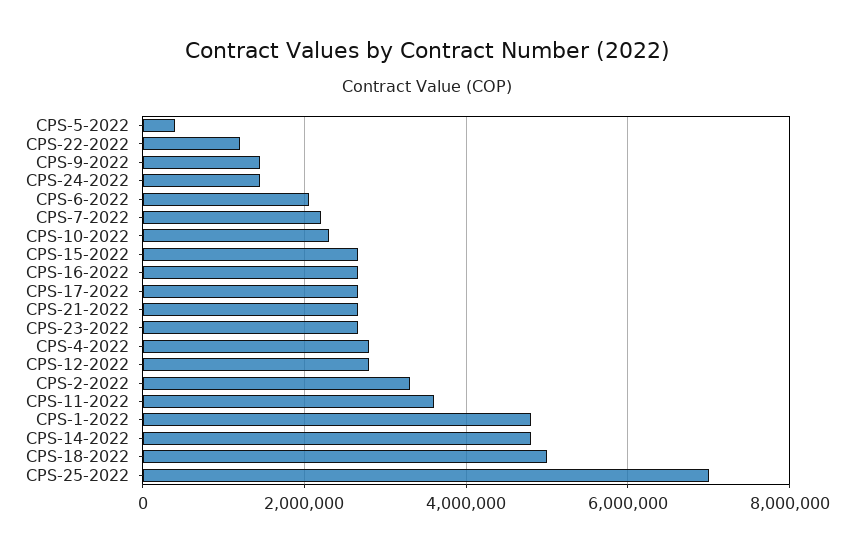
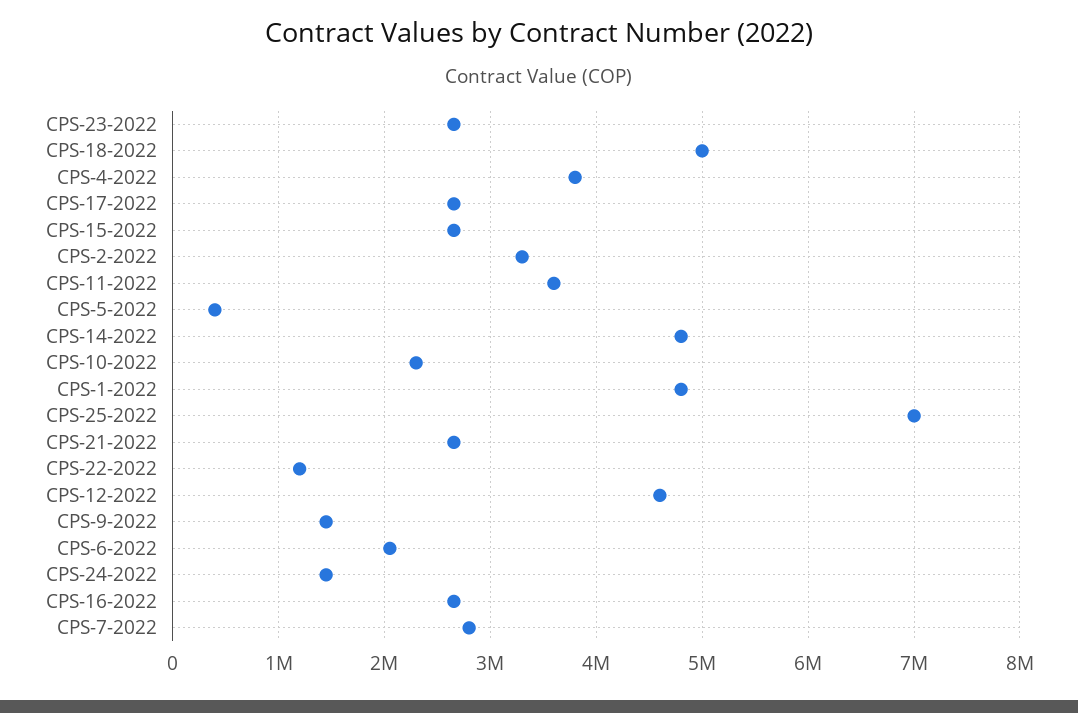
  {
    "CPS-5-2022": 400000,
    "CPS-22-2022": 1200000,
    "CPS-9-2022": 1400000,
    "CPS-24-2022": 1400000,
    "CPS-6-2022": 2100000,
-   "CPS-7-2022": 2200000,
+   "CPS-7-2022": 2800000,
    "CPS-10-2022": 2300000,
    "CPS-15-2022": 2700000,
    "CPS-16-2022": 2700000,
    "CPS-17-2022": 2700000,
    "CPS-21-2022": 2700000,
    "CPS-23-2022": 2700000,
-   "CPS-4-2022": 2800000,
+   "CPS-4-2022": 3800000,
-   "CPS-12-2022": 2800000,
+   "CPS-12-2022": 4600000,
    "CPS-2-2022": 3300000,
    "CPS-11-2022": 3600000,
    "CPS-1-2022": 4800000,
    "CPS-14-2022": 4800000,
    "CPS-18-2022": 5000000,
    "CPS-25-2022": 7000000
  }

